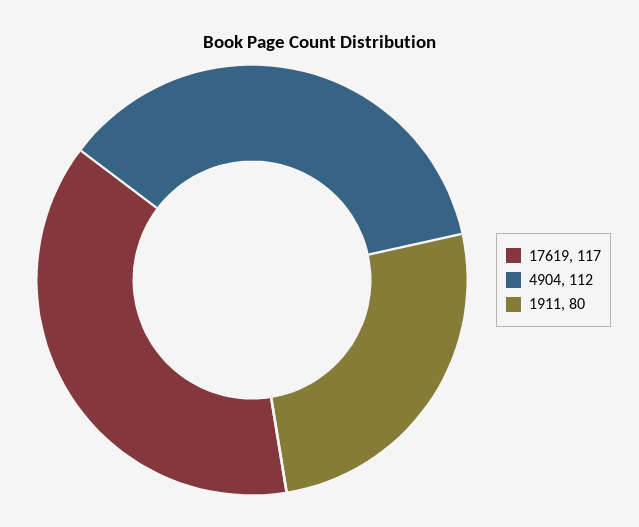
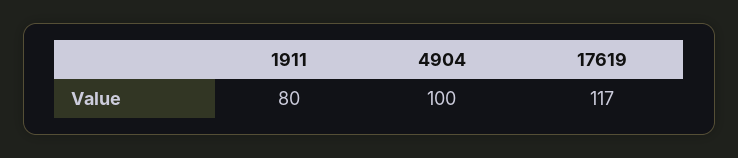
  {
    "17619": 117,
-   "4904": 112,
+   "4904": 100,
    "1911": 80
  }

